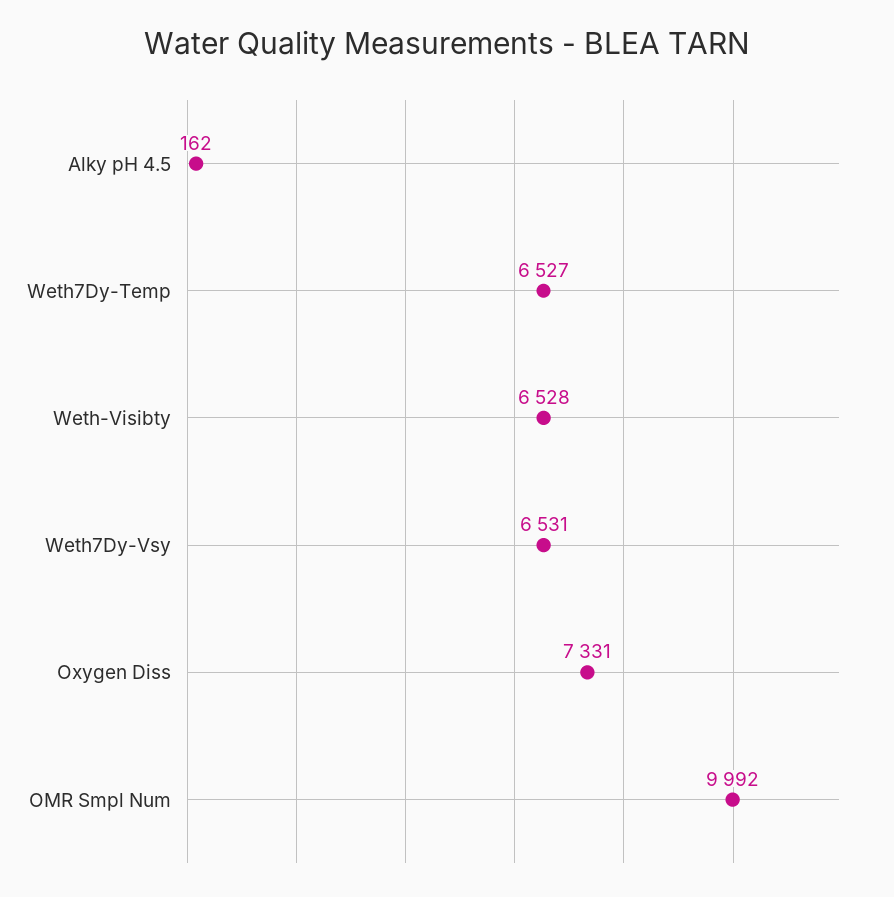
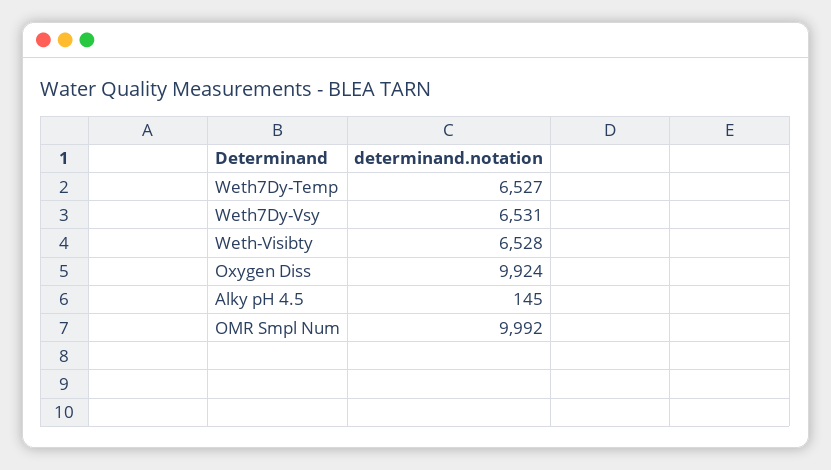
  {
-   "Alky pH 4.5": 162,
+   "Alky pH 4.5": 145,
    "Weth7Dy-Temp": 6527,
    "Weth-Visibty": 6528,
    "Weth7Dy-Vsy": 6531,
-   "Oxygen Diss": 7331,
+   "Oxygen Diss": 9924,
    "OMR Smpl Num": 9992
  }

